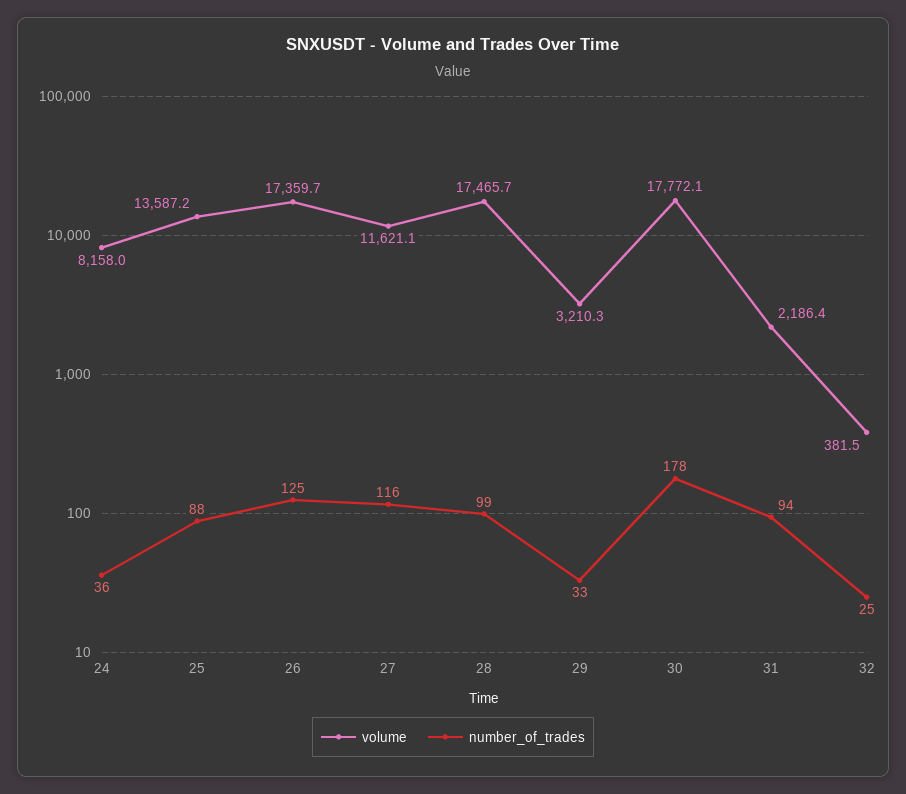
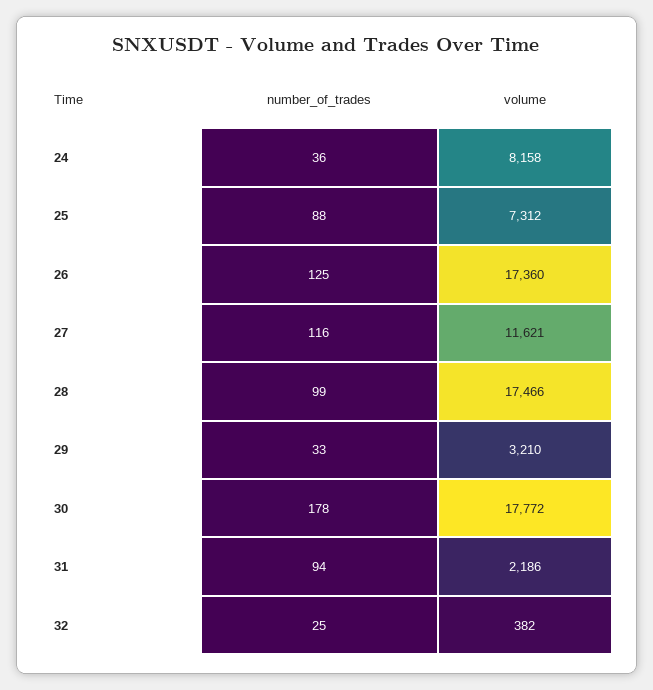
  {
    "volume": {
      "24": 8158,
-     "25": 13587.2,
+     "25": 7312,
      "26": 17359.7,
      "27": 11621.1,
      "28": 17465.7,
      "29": 3210.3,
      "30": 17772.1,
      "31": 2186.4,
      "32": 381.5
    },
    "number_of_trades": {
      "24": 36,
      "25": 88,
      "26": 125,
      "27": 116,
      "28": 99,
      "29": 33,
      "30": 178,
      "31": 94,
      "32": 25
    }
  }

